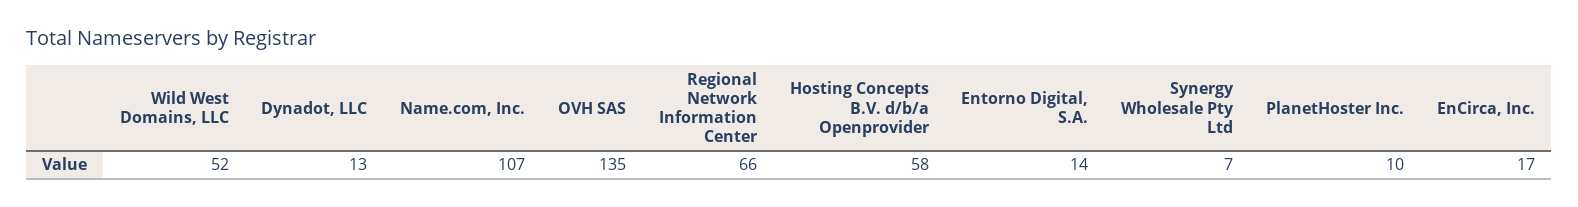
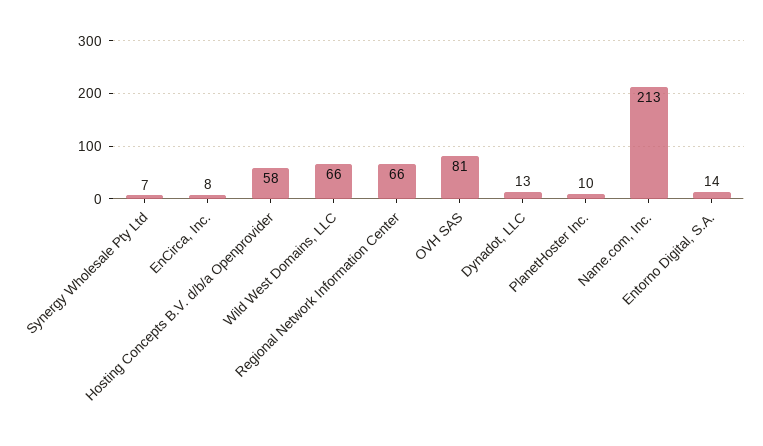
  {
-   "Wild West Domains, LLC": 52,
+   "Wild West Domains, LLC": 66,
    "Dynadot, LLC": 13,
-   "Name.com, Inc.": 107,
+   "Name.com, Inc.": 213,
-   "OVH SAS": 135,
+   "OVH SAS": 81,
    "Regional Network Information Center": 66,
    "Hosting Concepts B.V. d/b/a Openprovider": 58,
    "Entorno Digital, S.A.": 14,
    "Synergy Wholesale Pty Ltd": 7,
    "PlanetHoster Inc.": 10,
-   "EnCirca, Inc.": 17
+   "EnCirca, Inc.": 8
  }

